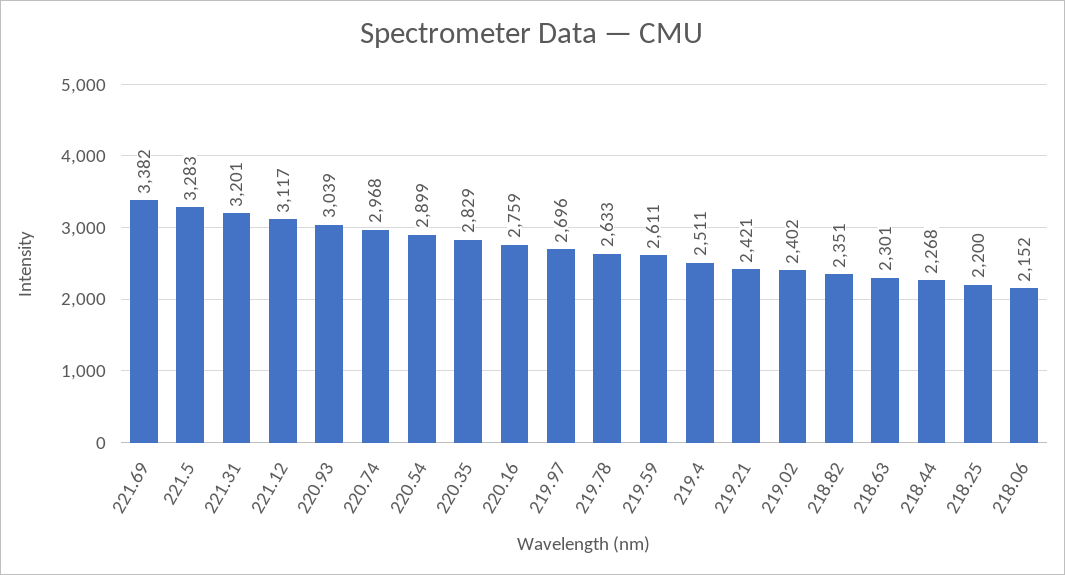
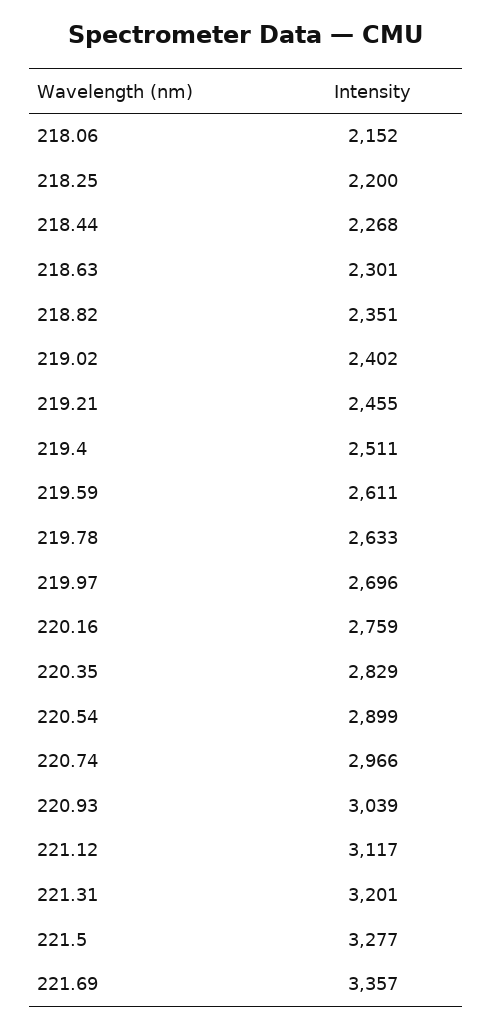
  {
-   "221.69": 3382,
+   "221.69": 3357,
-   "221.5": 3283,
+   "221.5": 3277,
    "221.31": 3201,
    "221.12": 3117,
    "220.93": 3039,
-   "220.74": 2968,
+   "220.74": 2966,
    "220.54": 2899,
    "220.35": 2829,
    "220.16": 2759,
    "219.97": 2696,
    "219.78": 2633,
    "219.59": 2611,
    "219.4": 2511,
-   "219.21": 2421,
+   "219.21": 2455,
    "219.02": 2402,
    "218.82": 2351,
    "218.63": 2301,
    "218.44": 2268,
    "218.25": 2200,
    "218.06": 2152
  }

